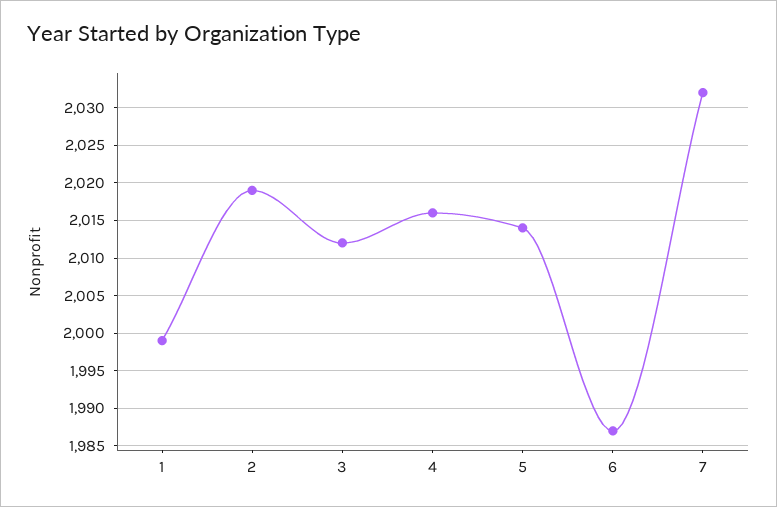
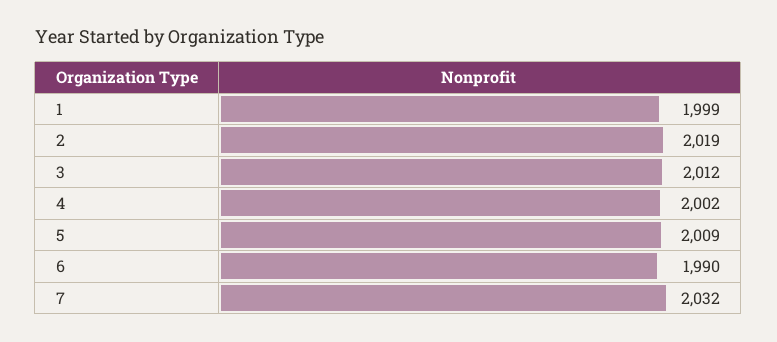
  {
    "1": 1999,
    "2": 2019,
    "3": 2012,
-   "4": 2016,
+   "4": 2002,
-   "5": 2014,
+   "5": 2009,
-   "6": 1987,
+   "6": 1990,
    "7": 2032
  }

